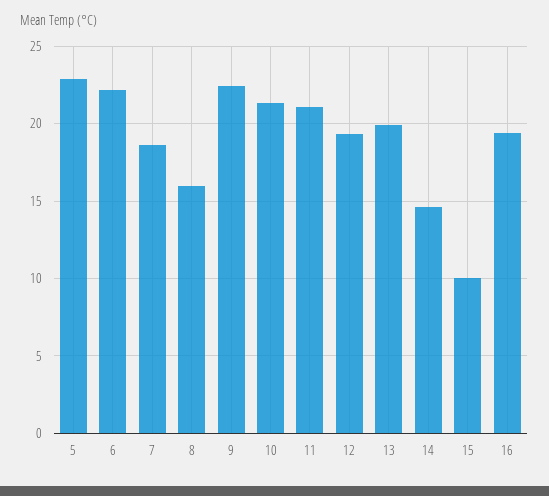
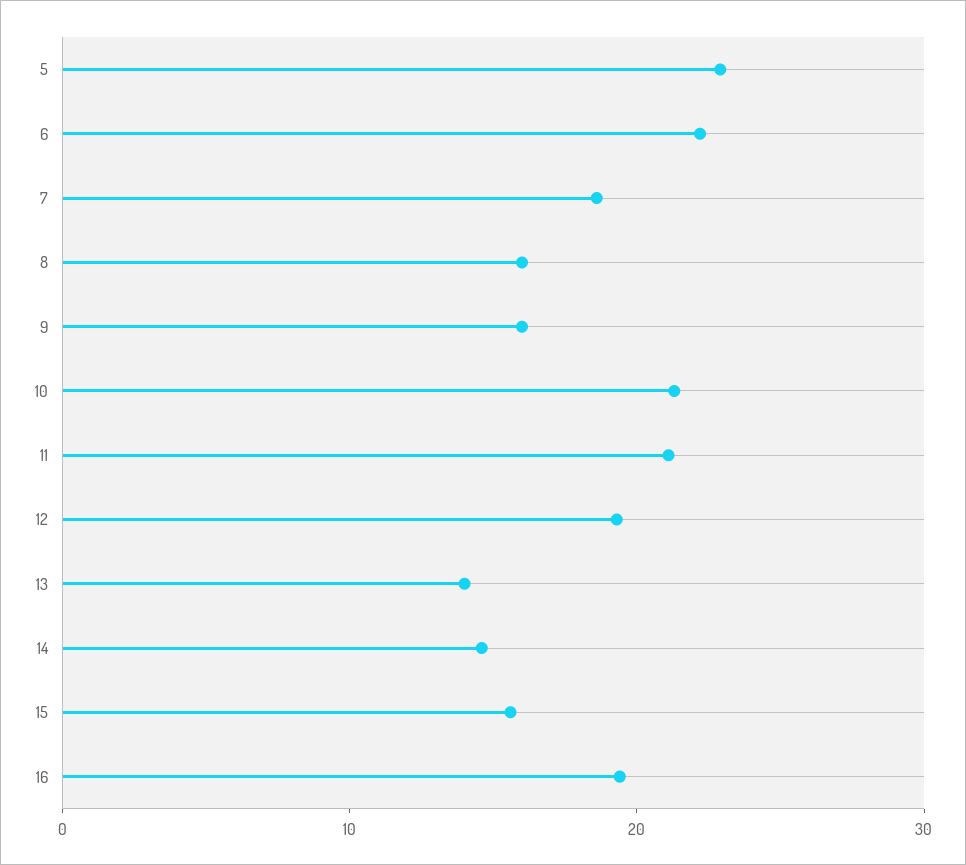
  {
    "5": 23,
    "6": 22,
    "7": 18.5,
    "8": 16,
-   "9": 22.5,
+   "9": 16,
    "10": 21.5,
    "11": 21,
    "12": 19.5,
-   "13": 20,
+   "13": 14,
    "14": 14.5,
-   "15": 10,
+   "15": 16,
    "16": 19.5
  }

